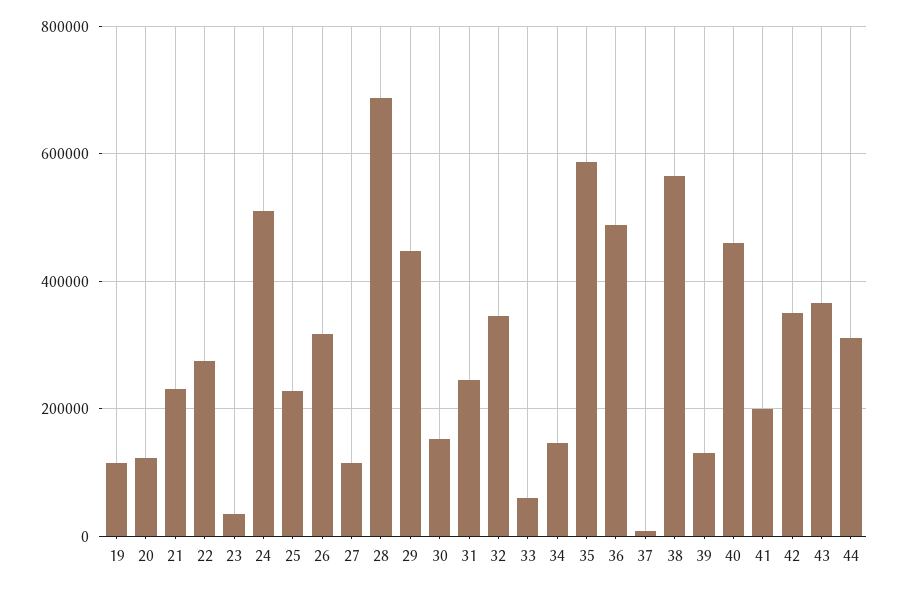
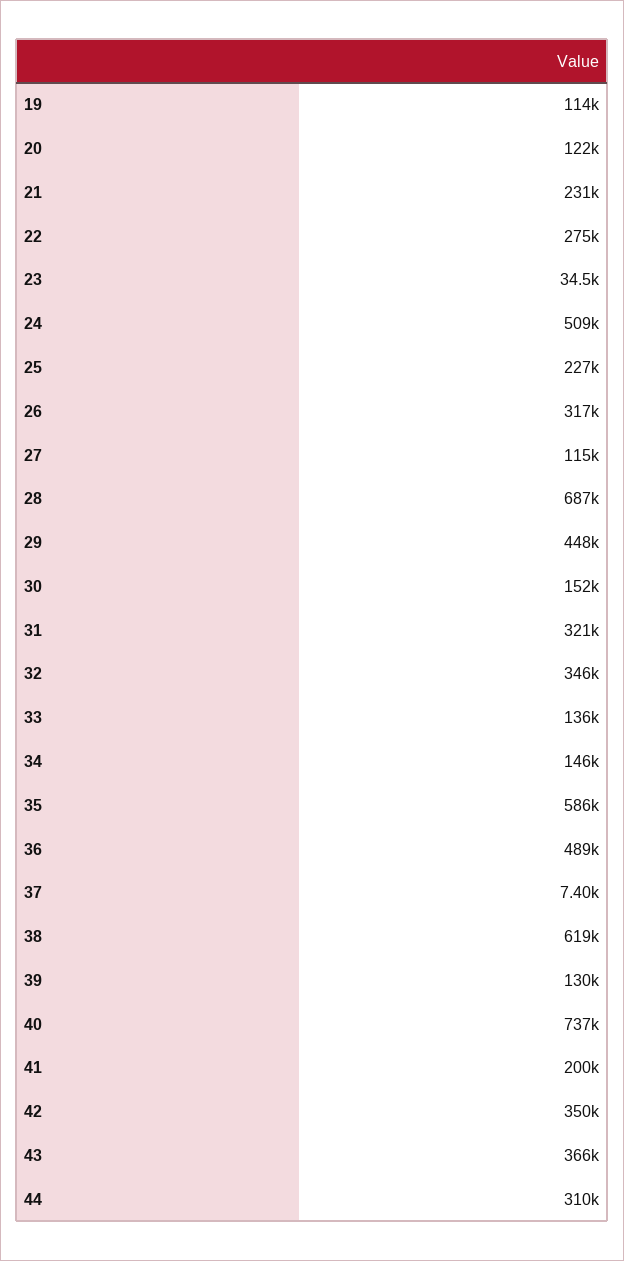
  {
    "19": 114000,
    "20": 122000,
    "21": 231000,
    "22": 275000,
    "23": 34500,
    "24": 509000,
    "25": 227000,
    "26": 317000,
    "27": 115000,
    "28": 687000,
    "29": 448000,
    "30": 152000,
-   "31": 240000,
+   "31": 321000,
    "32": 346000,
-   "33": 60000,
+   "33": 136000,
    "34": 146000,
    "35": 586000,
    "36": 489000,
    "37": 7400,
-   "38": 560000,
+   "38": 619000,
    "39": 130000,
-   "40": 460000,
+   "40": 737000,
    "41": 200000,
    "42": 350000,
    "43": 366000,
    "44": 310000
  }

